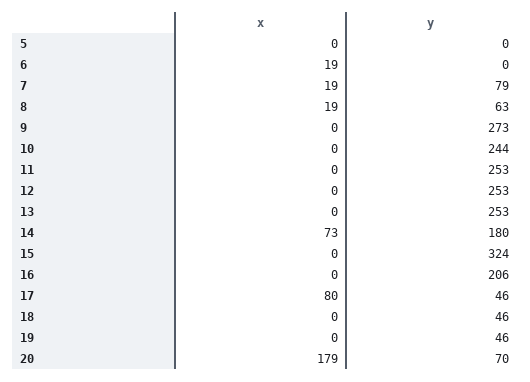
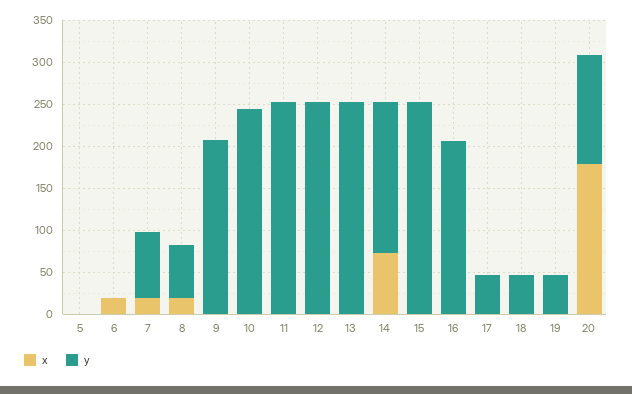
  {
    "x": {
      "5": 0,
      "6": 19,
      "7": 19,
      "8": 19,
      "9": 0,
      "10": 0,
      "11": 0,
      "12": 0,
      "13": 0,
      "14": 73,
      "15": 0,
      "16": 0,
-     "17": 80,
+     "17": 0,
      "18": 0,
      "19": 0,
      "20": 179
    },
    "y": {
      "5": 0,
      "6": 0,
      "7": 79,
      "8": 63,
-     "9": 273,
+     "9": 210,
      "10": 244,
      "11": 253,
      "12": 253,
      "13": 253,
      "14": 180,
-     "15": 324,
+     "15": 250,
      "16": 206,
      "17": 46,
      "18": 46,
      "19": 46,
-     "20": 70
+     "20": 130
    }
  }

